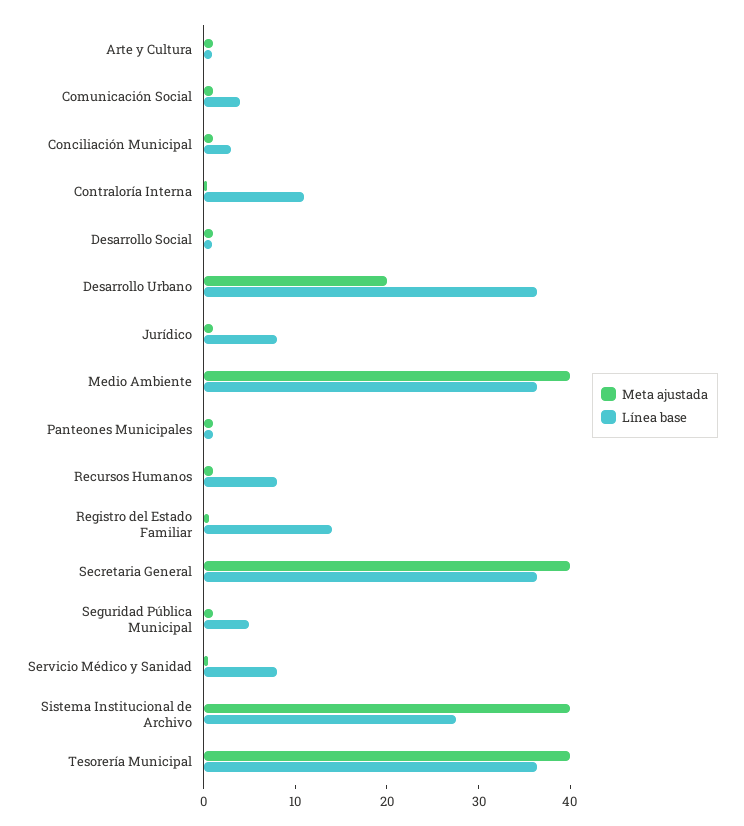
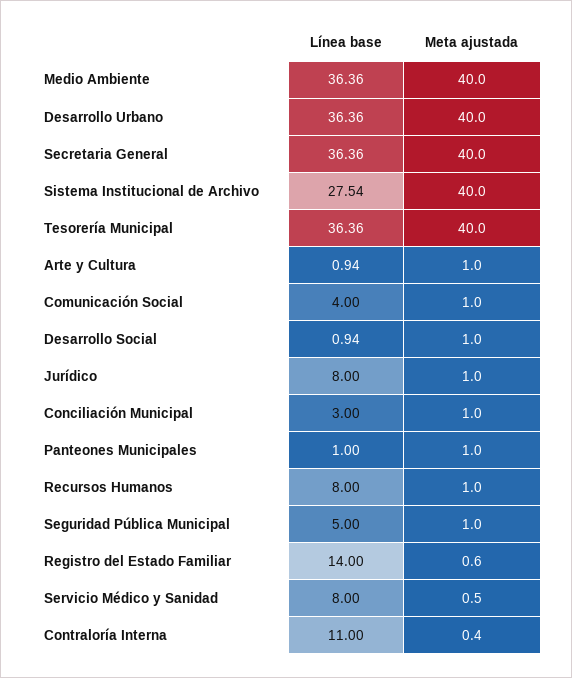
  {
    "Meta ajustada": {
      "Arte y Cultura": 1,
      "Comunicación Social": 1,
      "Conciliación Municipal": 1,
      "Contraloría Interna": 0.4,
      "Desarrollo Social": 1,
-     "Desarrollo Urbano": 20,
+     "Desarrollo Urbano": 40,
      "Jurídico": 1,
      "Medio Ambiente": 40,
      "Panteones Municipales": 1,
      "Recursos Humanos": 1,
      "Registro del Estado Familiar": 0.6,
      "Secretaria General": 40,
      "Seguridad Pública Municipal": 1,
      "Servicio Médico y Sanidad": 0.5,
      "Sistema Institucional de Archivo": 40,
      "Tesorería Municipal": 40
    },
    "Línea base": {
      "Arte y Cultura": 0.94,
      "Comunicación Social": 4,
      "Conciliación Municipal": 3,
      "Contraloría Interna": 11,
      "Desarrollo Social": 0.94,
      "Desarrollo Urbano": 36.36,
      "Jurídico": 8,
      "Medio Ambiente": 36.36,
      "Panteones Municipales": 1,
      "Recursos Humanos": 8,
      "Registro del Estado Familiar": 14,
      "Secretaria General": 36.36,
      "Seguridad Pública Municipal": 5,
      "Servicio Médico y Sanidad": 8,
      "Sistema Institucional de Archivo": 27.54,
      "Tesorería Municipal": 36.36
    }
  }

